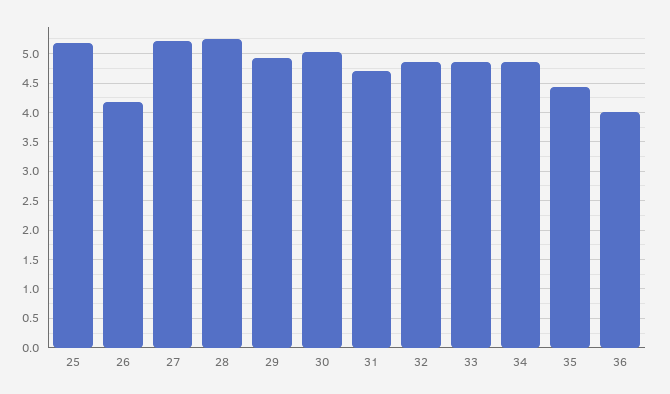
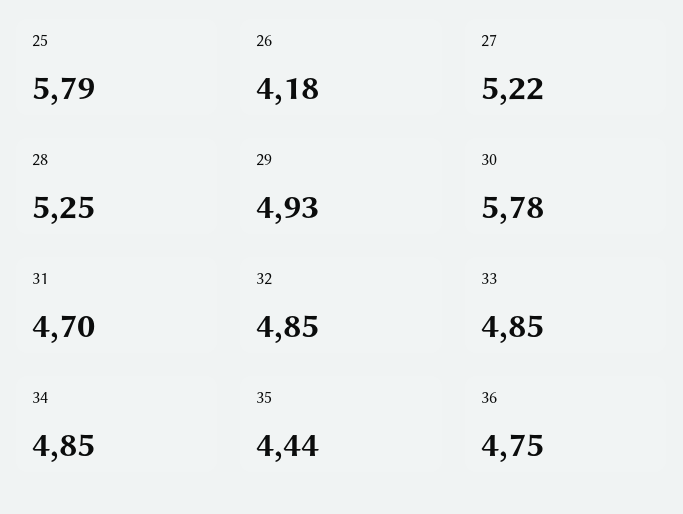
  {
-   "25": 5.25,
+   "25": 5.79,
    "26": 4.18,
    "27": 5.22,
    "28": 5.25,
    "29": 4.93,
-   "30": 5,
+   "30": 5.78,
    "31": 4.7,
    "32": 4.85,
    "33": 4.85,
    "34": 4.85,
    "35": 4.44,
-   "36": 4
+   "36": 4.75
  }

